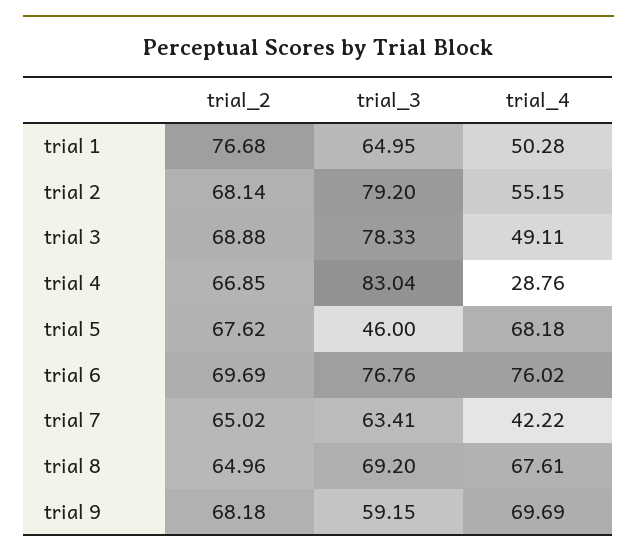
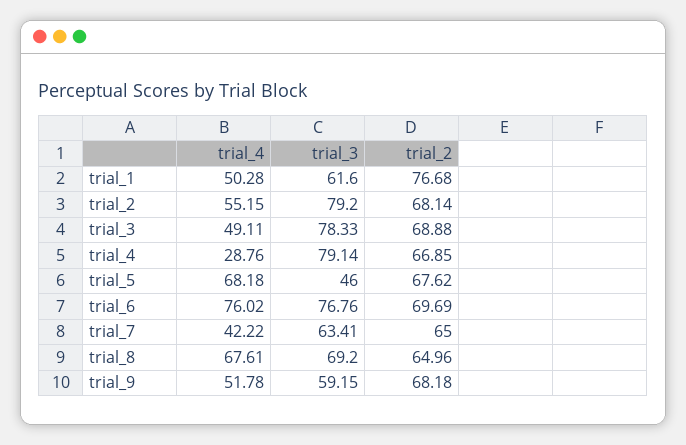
  {
    "trial_2": {
      "trial 1": 76.68,
      "trial 2": 68.14,
      "trial 3": 68.88,
      "trial 4": 66.85,
      "trial 5": 67.62,
      "trial 6": 69.69,
-     "trial 7": 65.02,
+     "trial 7": 65,
      "trial 8": 64.96,
      "trial 9": 68.18
    },
    "trial_3": {
-     "trial 1": 64.95,
+     "trial 1": 61.6,
      "trial 2": 79.2,
      "trial 3": 78.33,
-     "trial 4": 83.04,
+     "trial 4": 79.14,
      "trial 5": 46,
      "trial 6": 76.76,
      "trial 7": 63.41,
      "trial 8": 69.2,
      "trial 9": 59.15
    },
    "trial_4": {
      "trial 1": 50.28,
      "trial 2": 55.15,
      "trial 3": 49.11,
      "trial 4": 28.76,
      "trial 5": 68.18,
      "trial 6": 76.02,
      "trial 7": 42.22,
      "trial 8": 67.61,
-     "trial 9": 69.69
+     "trial 9": 51.78
    }
  }

